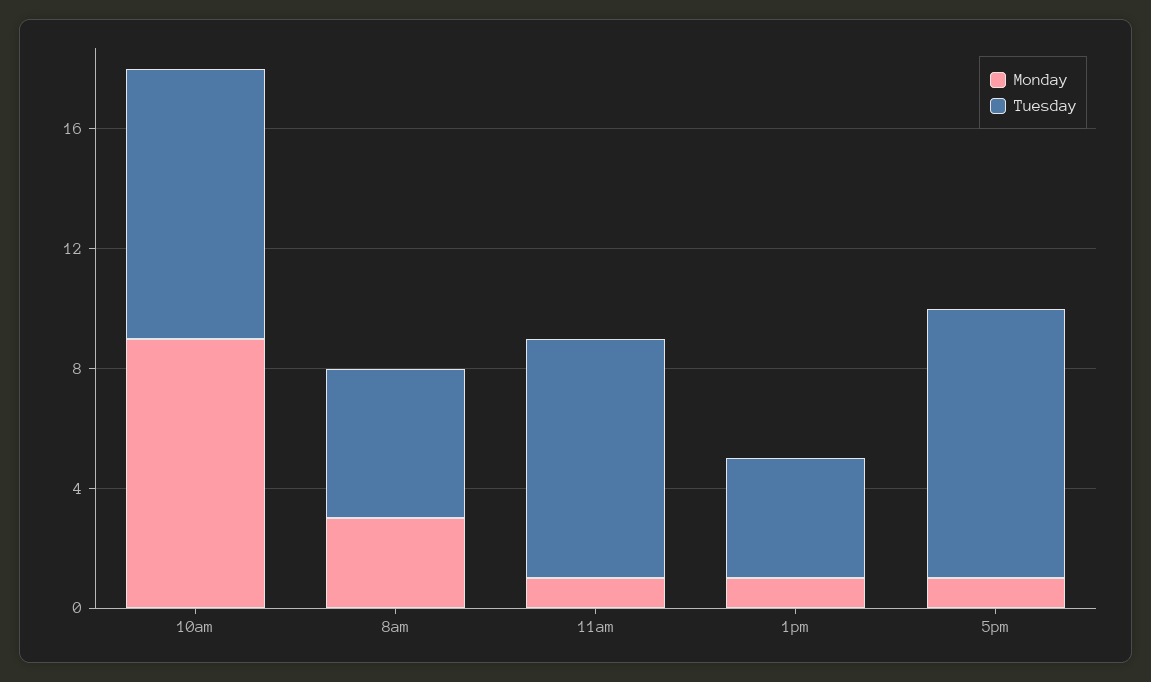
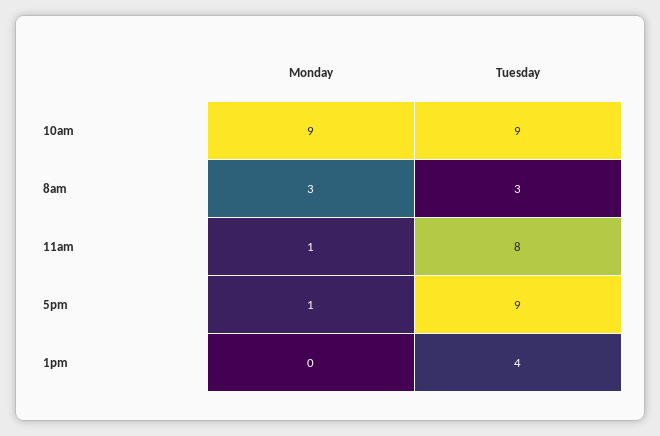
  {
    "Monday": {
      "10am": 9,
      "8am": 3,
      "11am": 1,
-     "1pm": 1,
+     "1pm": 0,
      "5pm": 1
    },
    "Tuesday": {
      "10am": 9,
-     "8am": 5,
+     "8am": 3,
      "11am": 8,
      "1pm": 4,
      "5pm": 9
    }
  }

